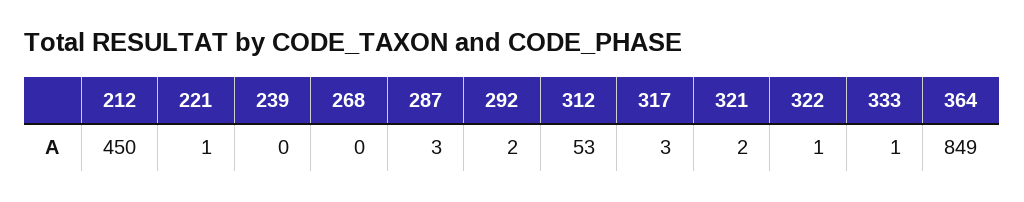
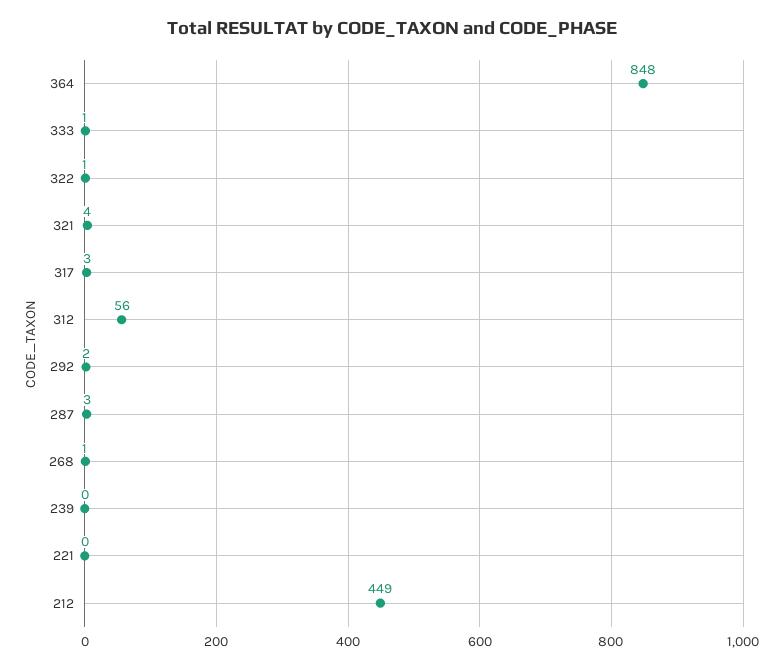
  {
-   "212": 450,
+   "212": 449,
-   "221": 1,
+   "221": 0,
    "239": 0,
-   "268": 0,
+   "268": 1,
    "287": 3,
    "292": 2,
-   "312": 53,
+   "312": 56,
    "317": 3,
-   "321": 2,
+   "321": 4,
    "322": 1,
    "333": 1,
-   "364": 849
+   "364": 848
  }

